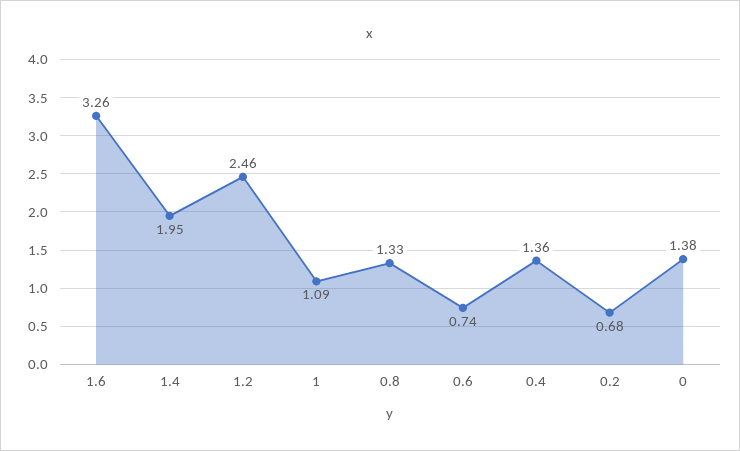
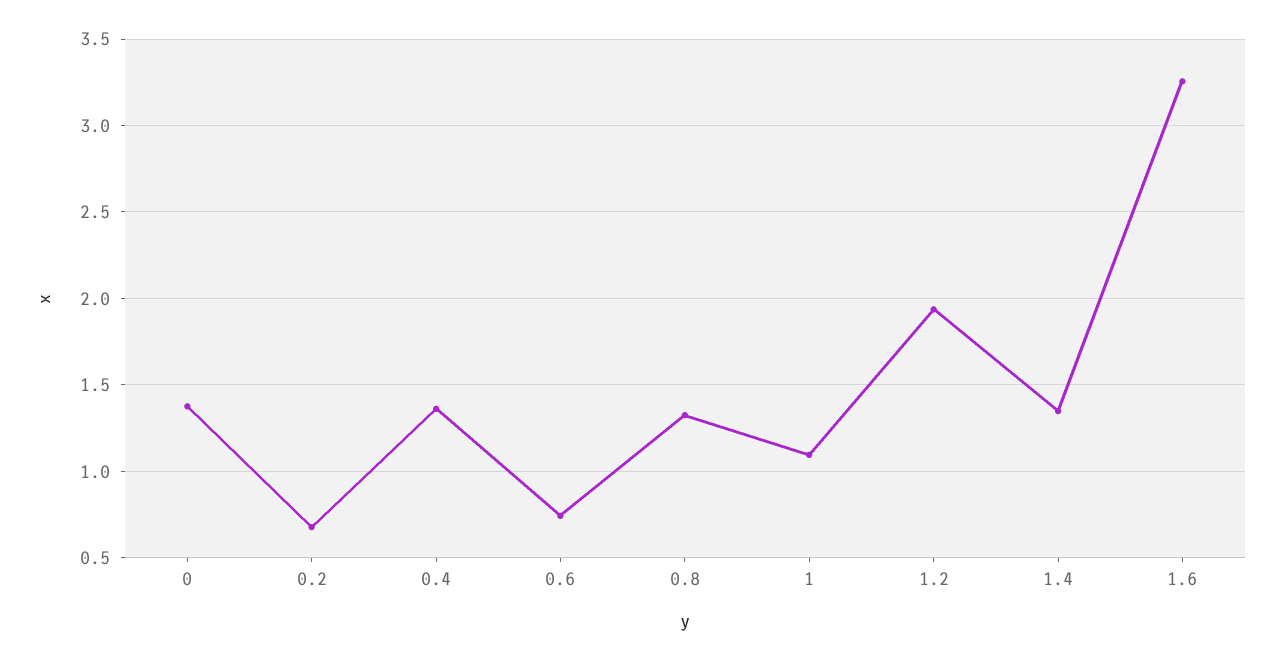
  {
    "1.6": 3.26,
-   "1.4": 1.95,
+   "1.4": 1.35,
-   "1.2": 2.46,
+   "1.2": 1.95,
    "1": 1.09,
    "0.8": 1.33,
    "0.6": 0.74,
    "0.4": 1.36,
    "0.2": 0.68,
    "0": 1.38
  }

